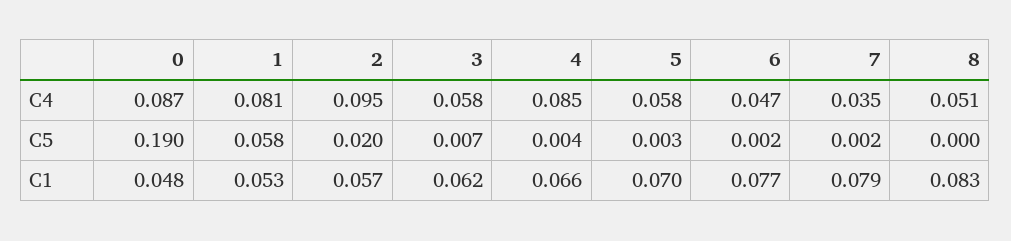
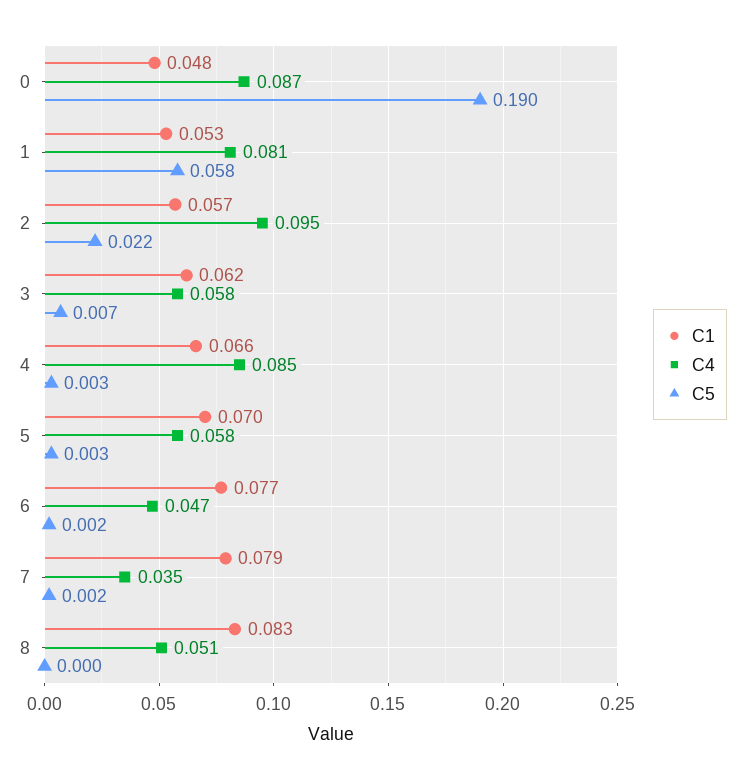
  {
    "C4": {
      "0": 0.087,
      "1": 0.081,
      "2": 0.095,
      "3": 0.058,
      "4": 0.085,
      "5": 0.058,
      "6": 0.047,
      "7": 0.035,
      "8": 0.051
    },
    "C5": {
      "0": 0.19,
      "1": 0.058,
-     "2": 0.02,
+     "2": 0.022,
      "3": 0.007,
-     "4": 0.004,
+     "4": 0.003,
      "5": 0.003,
      "6": 0.002,
      "7": 0.002,
      "8": 0
    },
    "C1": {
      "0": 0.048,
      "1": 0.053,
      "2": 0.057,
      "3": 0.062,
      "4": 0.066,
      "5": 0.07,
      "6": 0.077,
      "7": 0.079,
      "8": 0.083
    }
  }

